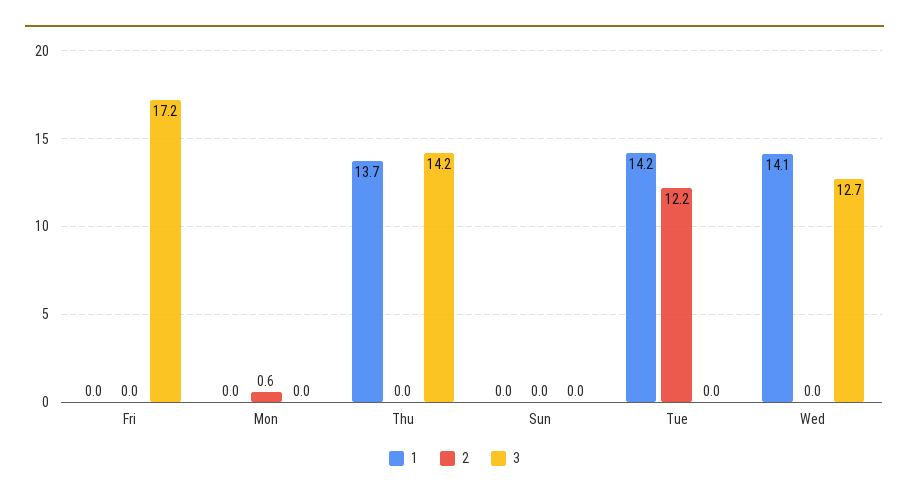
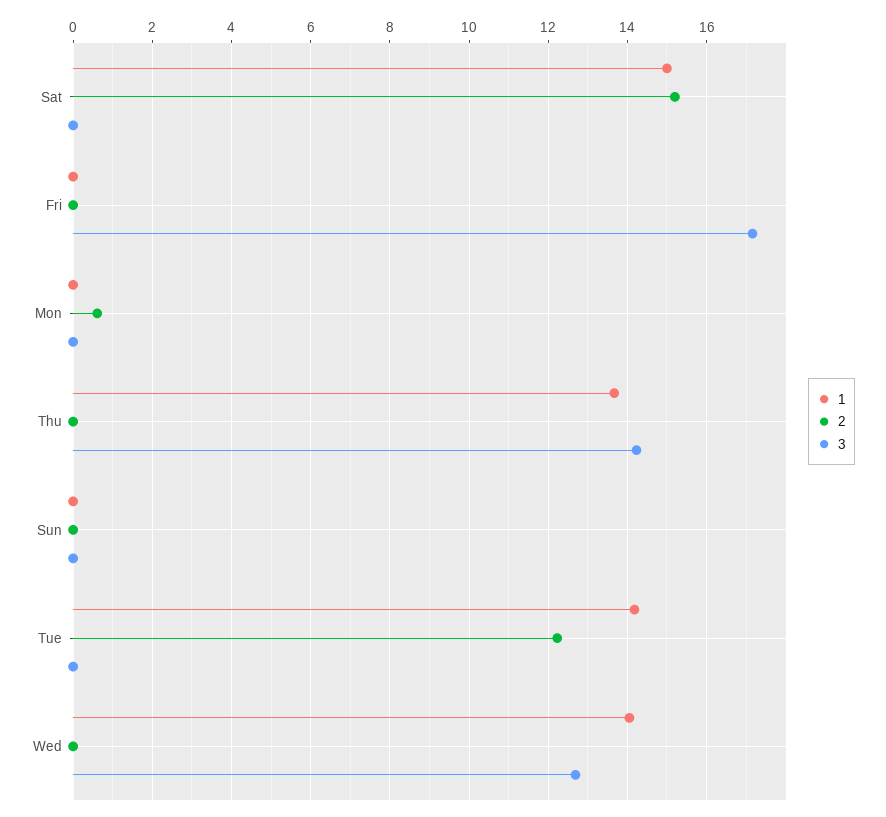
  {
    "1": {
      "Fri": 0,
      "Mon": 0,
      "Thu": 13.7,
      "Sun": 0,
      "Tue": 14.2,
-     "Wed": 14.1
+     "Wed": 14.1,
+     "Sat": 15
    },
    "2": {
      "Fri": 0,
      "Mon": 0.6,
      "Thu": 0,
      "Sun": 0,
      "Tue": 12.2,
-     "Wed": 0
+     "Wed": 0,
+     "Sat": 15.2
    },
    "3": {
      "Fri": 17.2,
      "Mon": 0,
      "Thu": 14.2,
      "Sun": 0,
      "Tue": 0,
-     "Wed": 12.7
+     "Wed": 12.7,
+     "Sat": 0
    }
  }

